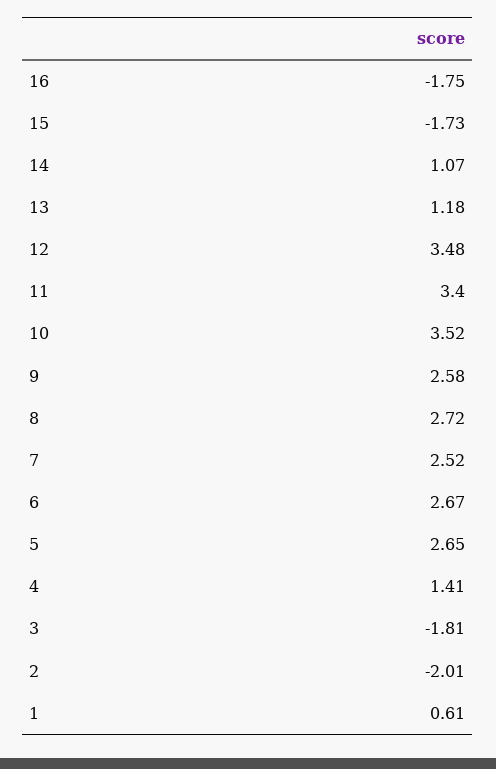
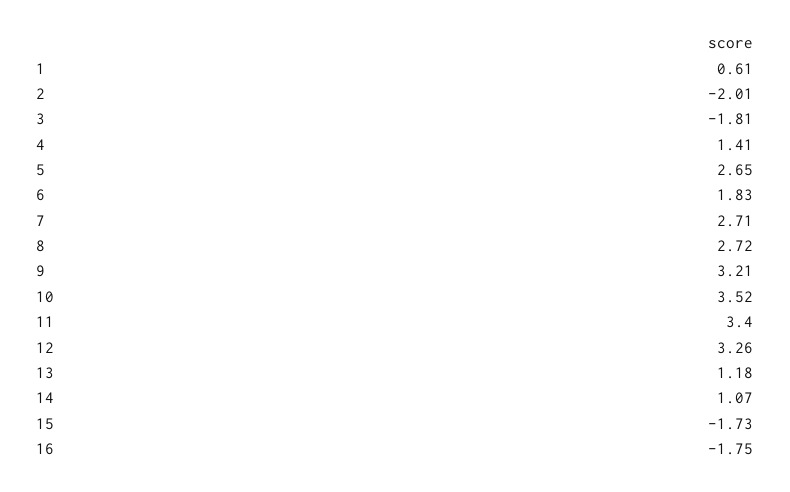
  {
    "16": -1.75,
    "15": -1.73,
    "14": 1.07,
    "13": 1.18,
-   "12": 3.48,
+   "12": 3.26,
    "11": 3.4,
    "10": 3.52,
-   "9": 2.58,
+   "9": 3.21,
    "8": 2.72,
-   "7": 2.52,
+   "7": 2.71,
-   "6": 2.67,
+   "6": 1.83,
    "5": 2.65,
    "4": 1.41,
    "3": -1.81,
    "2": -2.01,
    "1": 0.61
  }

